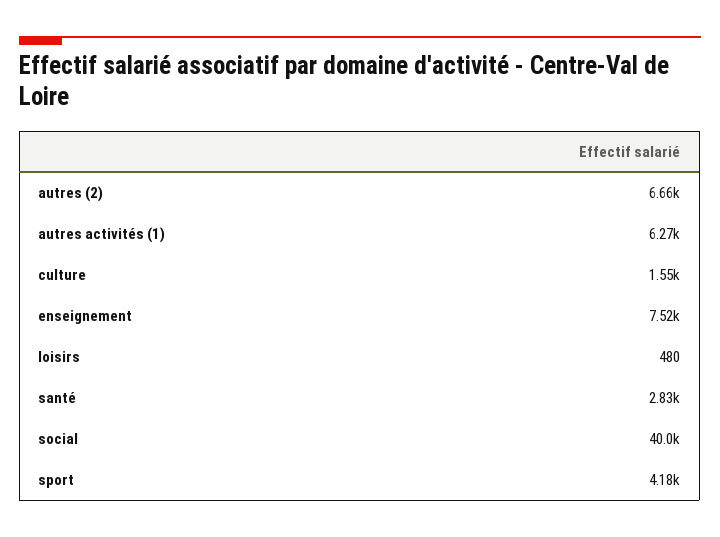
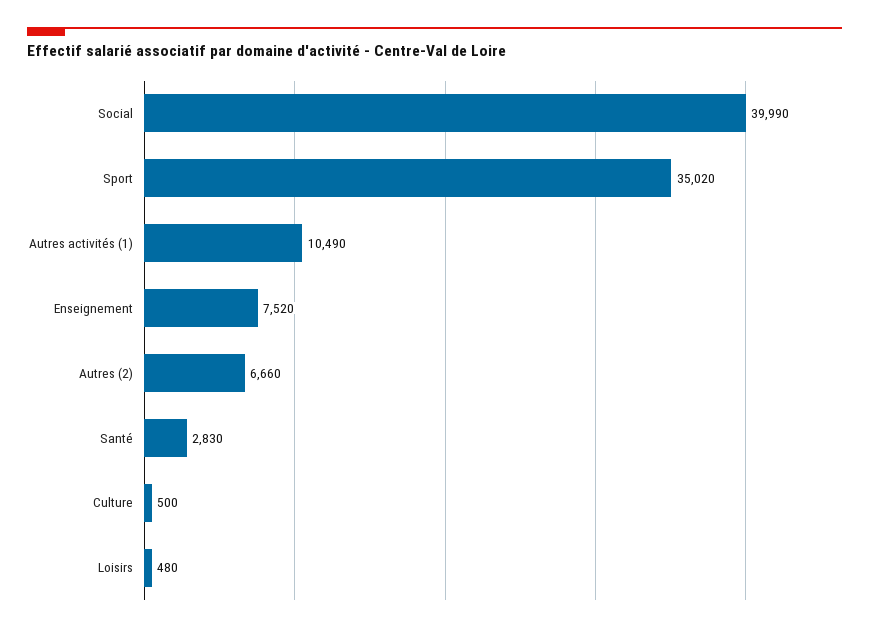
  {
    "autres (2)": 6660,
-   "autres activités (1)": 6270,
+   "autres activités (1)": 10490,
-   "culture": 1550,
+   "culture": 500,
    "enseignement": 7520,
    "loisirs": 480,
    "santé": 2830,
    "social": 39990,
-   "sport": 4180
+   "sport": 35020
  }

